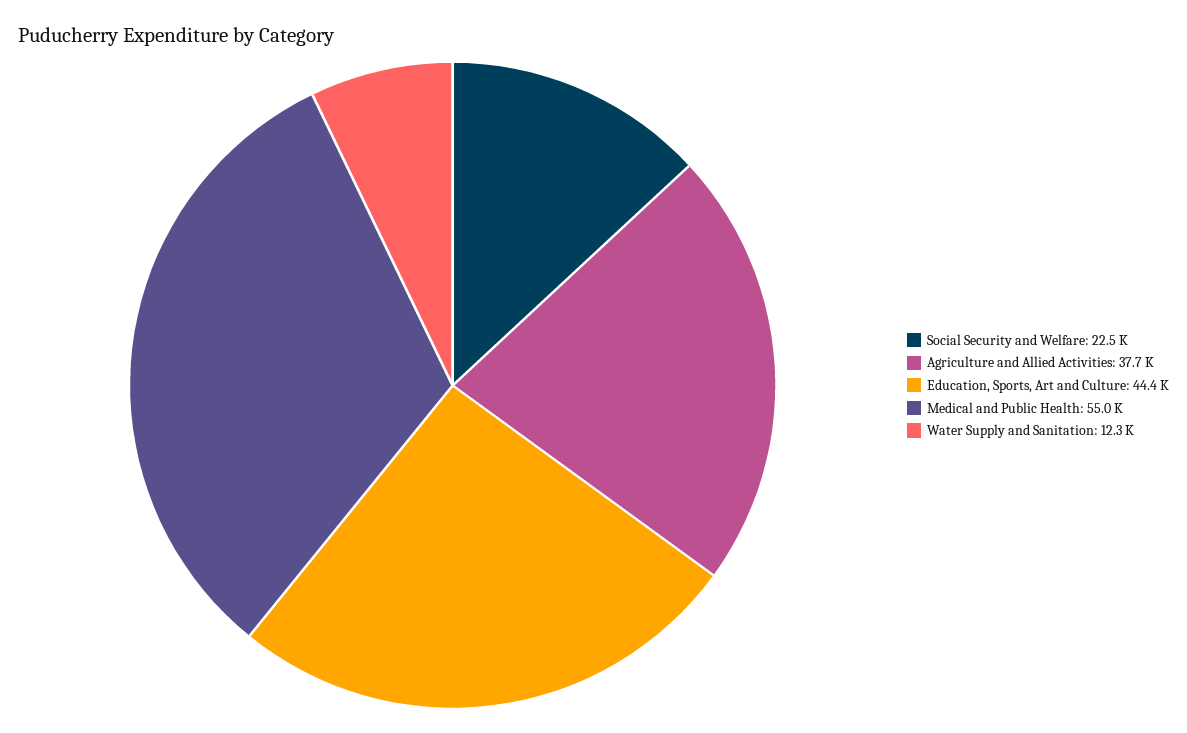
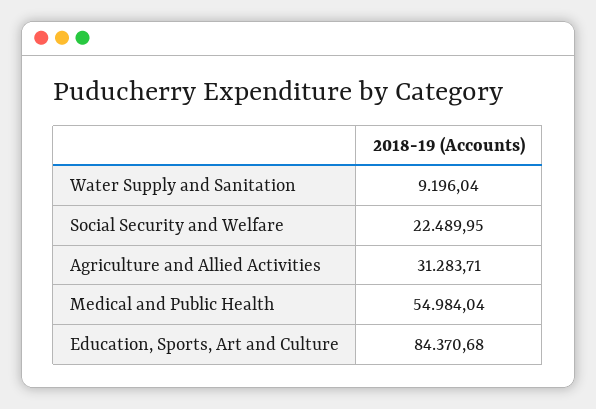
  {
    "Social Security and Welfare": 22489.95,
-   "Agriculture and Allied Activities": 37700,
+   "Agriculture and Allied Activities": 31283.71,
-   "Education, Sports, Art and Culture": 44400,
+   "Education, Sports, Art and Culture": 84370.68,
    "Medical and Public Health": 54984.04,
-   "Water Supply and Sanitation": 12300
+   "Water Supply and Sanitation": 9196.04
  }

